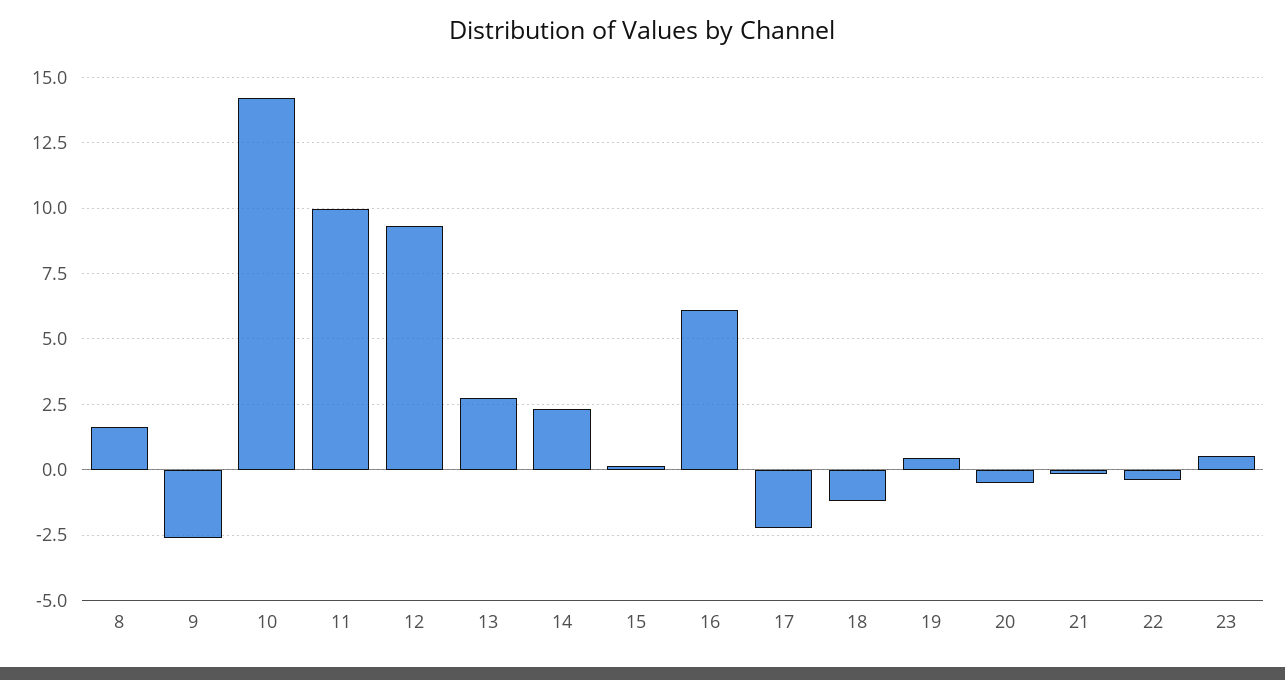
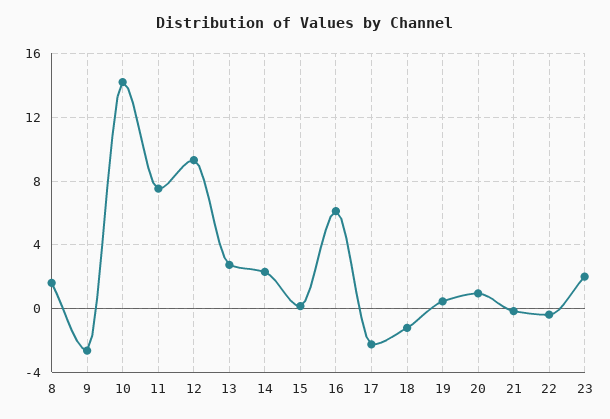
  {
    "8": 1.5,
    "9": -2.75,
    "10": 14.25,
-   "11": 10,
+   "11": 7.5,
    "12": 9.25,
    "13": 2.75,
    "14": 2.25,
    "15": 0.25,
    "16": 6,
    "17": -2.25,
    "18": -1.25,
    "19": 0.5,
-   "20": -0.5,
+   "20": 1,
    "21": -0.25,
    "22": -0.5,
-   "23": 0.5
+   "23": 2
  }

